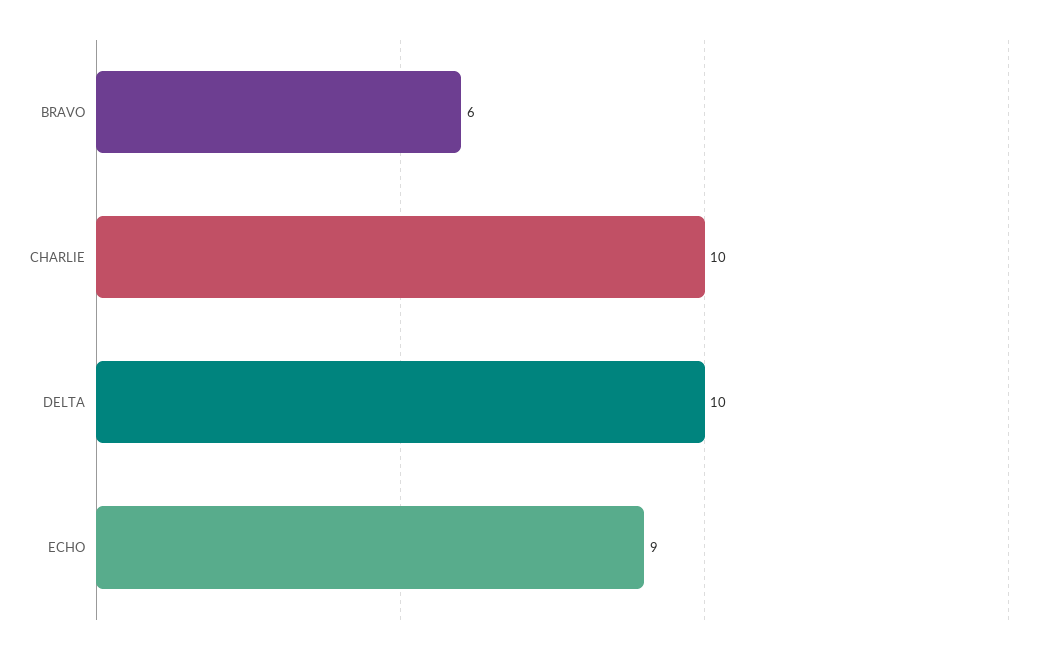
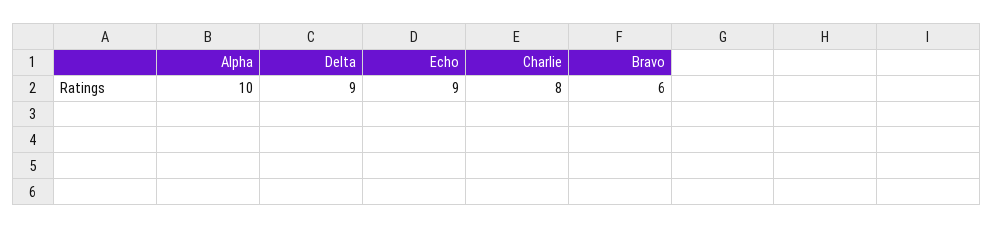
  {
    "BRAVO": 6,
-   "CHARLIE": 10,
+   "CHARLIE": 8,
-   "DELTA": 10,
+   "DELTA": 9,
-   "ECHO": 9
+   "ECHO": 9,
+   "Alpha": 10
  }

